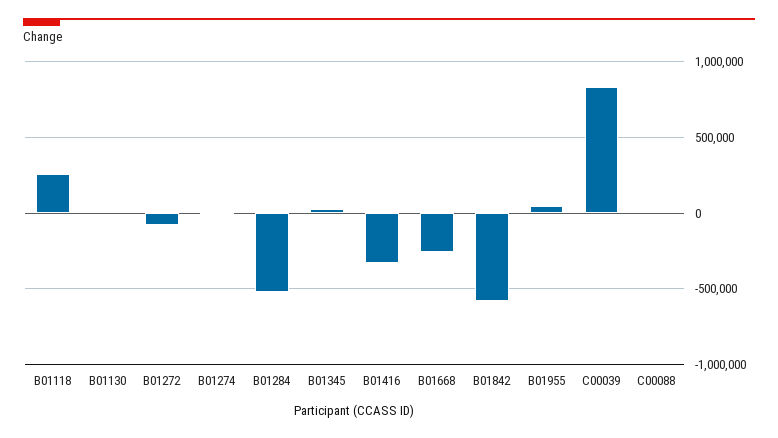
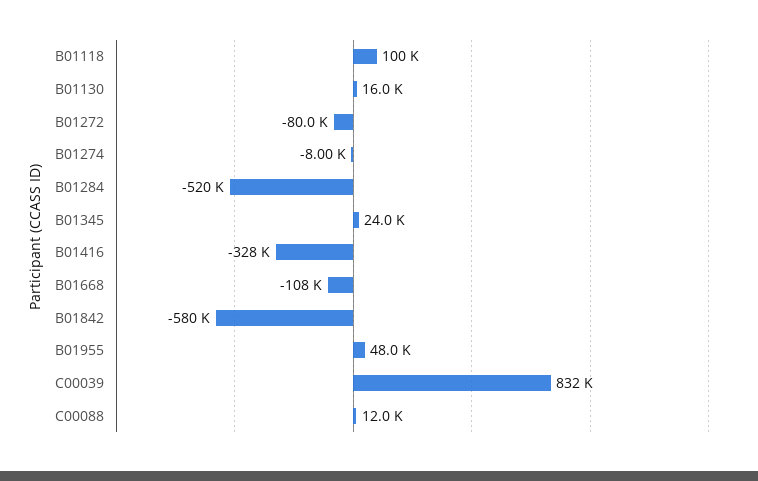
  {
-   "B01118": 250000,
+   "B01118": 100000,
    "B01130": 16000,
    "B01272": -80000,
    "B01274": -8000,
    "B01284": -520000,
    "B01345": 24000,
    "B01416": -328000,
-   "B01668": -250000,
+   "B01668": -108000,
    "B01842": -580000,
    "B01955": 48000,
    "C00039": 832000,
    "C00088": 12000
  }

